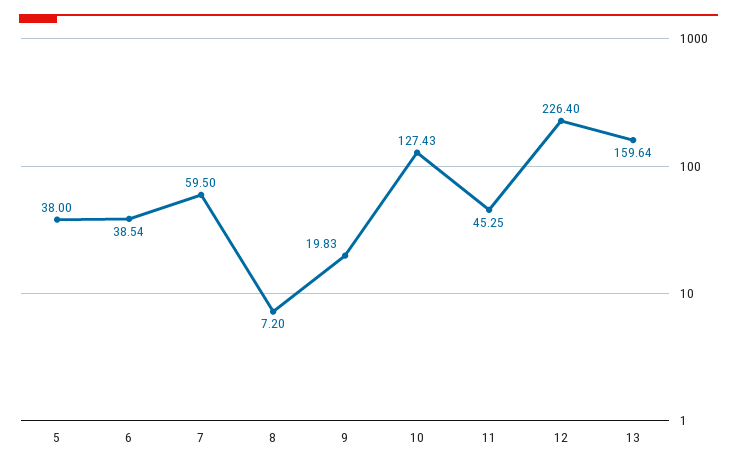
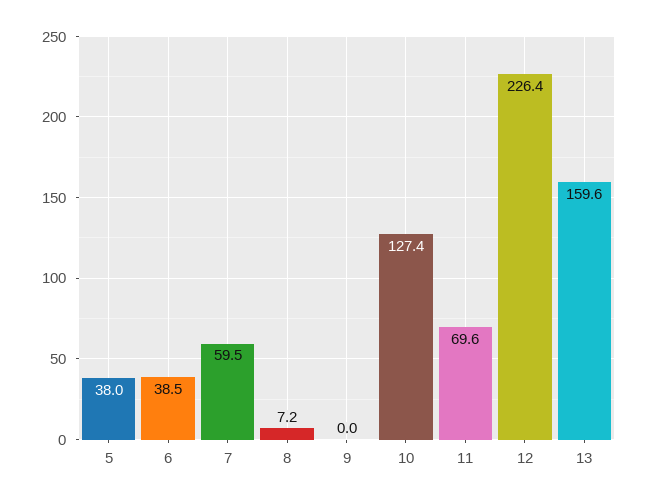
  {
    "5": 38,
    "6": 38.54,
    "7": 59.5,
    "8": 7.2,
-   "9": 19.83,
+   "9": 0,
    "10": 127.43,
-   "11": 45.25,
+   "11": 69.6,
    "12": 226.4,
    "13": 159.64
  }

